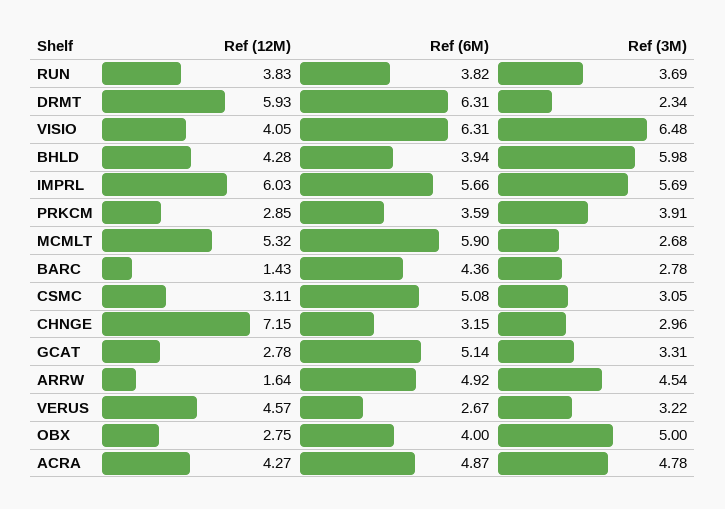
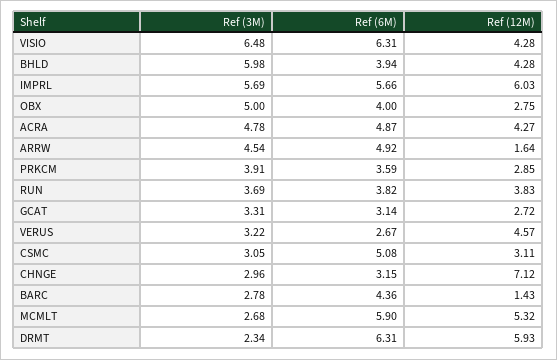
  {
    "Ref (12M)": {
      "RUN": 3.83,
      "DRMT": 5.93,
-     "VISIO": 4.05,
+     "VISIO": 4.28,
      "BHLD": 4.28,
      "IMPRL": 6.03,
      "PRKCM": 2.85,
      "MCMLT": 5.32,
      "BARC": 1.43,
      "CSMC": 3.11,
-     "CHNGE": 7.15,
+     "CHNGE": 7.12,
-     "GCAT": 2.78,
+     "GCAT": 2.72,
      "ARRW": 1.64,
      "VERUS": 4.57,
      "OBX": 2.75,
      "ACRA": 4.27
    },
    "Ref (6M)": {
      "RUN": 3.82,
      "DRMT": 6.31,
      "VISIO": 6.31,
      "BHLD": 3.94,
      "IMPRL": 5.66,
      "PRKCM": 3.59,
      "MCMLT": 5.9,
      "BARC": 4.36,
      "CSMC": 5.08,
      "CHNGE": 3.15,
-     "GCAT": 5.14,
+     "GCAT": 3.14,
      "ARRW": 4.92,
      "VERUS": 2.67,
      "OBX": 4,
      "ACRA": 4.87
    },
    "Ref (3M)": {
      "RUN": 3.69,
      "DRMT": 2.34,
      "VISIO": 6.48,
      "BHLD": 5.98,
      "IMPRL": 5.69,
      "PRKCM": 3.91,
      "MCMLT": 2.68,
      "BARC": 2.78,
      "CSMC": 3.05,
      "CHNGE": 2.96,
      "GCAT": 3.31,
      "ARRW": 4.54,
      "VERUS": 3.22,
      "OBX": 5,
      "ACRA": 4.78
    }
  }

